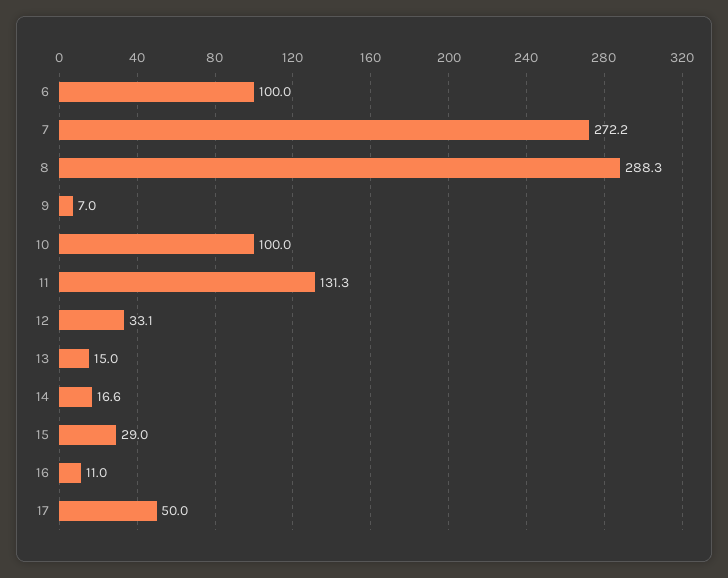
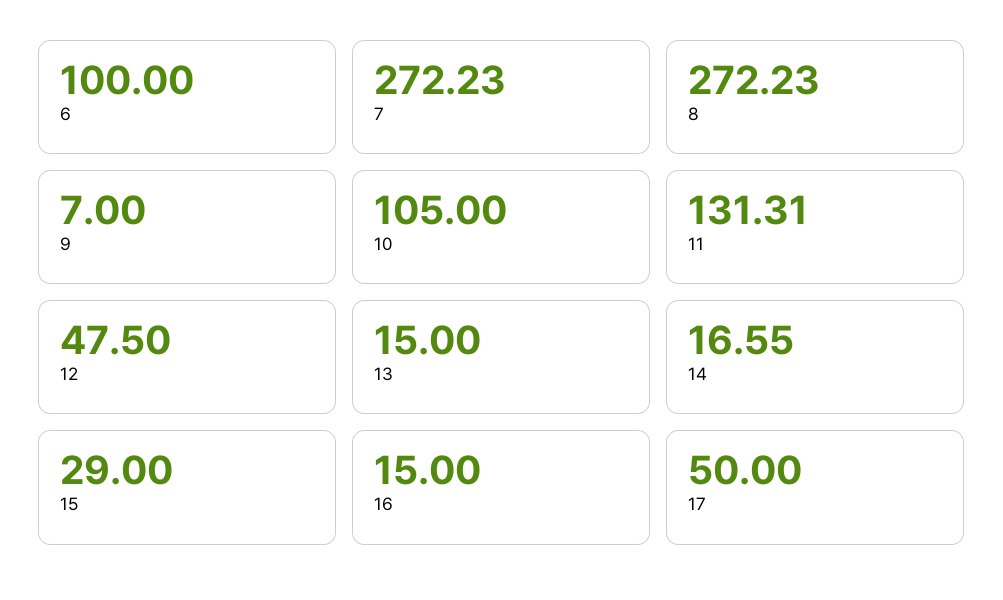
  {
    "6": 100,
    "7": 272.23,
-   "8": 288.3,
+   "8": 272.23,
    "9": 7,
-   "10": 100,
+   "10": 105,
    "11": 131.31,
-   "12": 33.1,
+   "12": 47.5,
    "13": 15,
    "14": 16.55,
    "15": 29,
-   "16": 11,
+   "16": 15,
    "17": 50
  }

